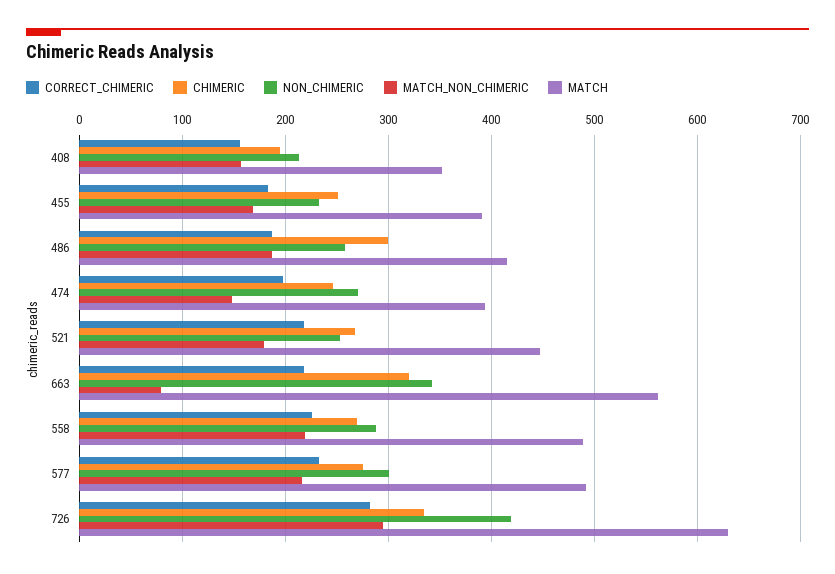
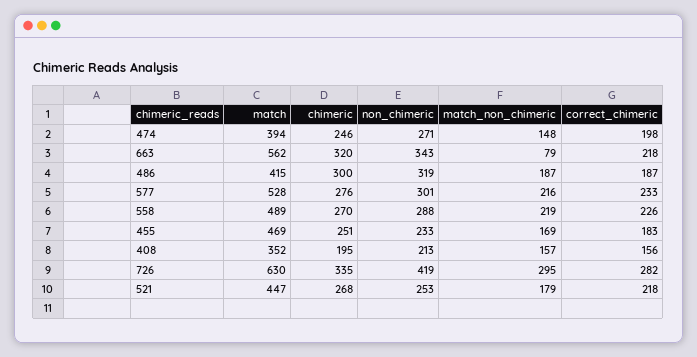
  {
    "CORRECT_CHIMERIC": {
      "408": 156,
      "455": 183,
      "486": 187,
      "474": 198,
      "521": 218,
      "663": 218,
      "558": 226,
      "577": 233,
      "726": 282
    },
    "CHIMERIC": {
      "408": 195,
      "455": 251,
      "486": 300,
      "474": 246,
      "521": 268,
      "663": 320,
      "558": 270,
      "577": 276,
      "726": 335
    },
    "NON_CHIMERIC": {
      "408": 213,
      "455": 233,
-     "486": 260,
+     "486": 319,
      "474": 271,
      "521": 253,
      "663": 343,
      "558": 288,
      "577": 301,
      "726": 419
    },
    "MATCH_NON_CHIMERIC": {
      "408": 157,
      "455": 169,
      "486": 187,
      "474": 148,
      "521": 179,
      "663": 79,
      "558": 219,
      "577": 216,
      "726": 295
    },
    "MATCH": {
      "408": 352,
-     "455": 390,
+     "455": 469,
      "486": 415,
      "474": 394,
      "521": 447,
      "663": 562,
      "558": 489,
-     "577": 490,
+     "577": 528,
      "726": 630
    }
  }

